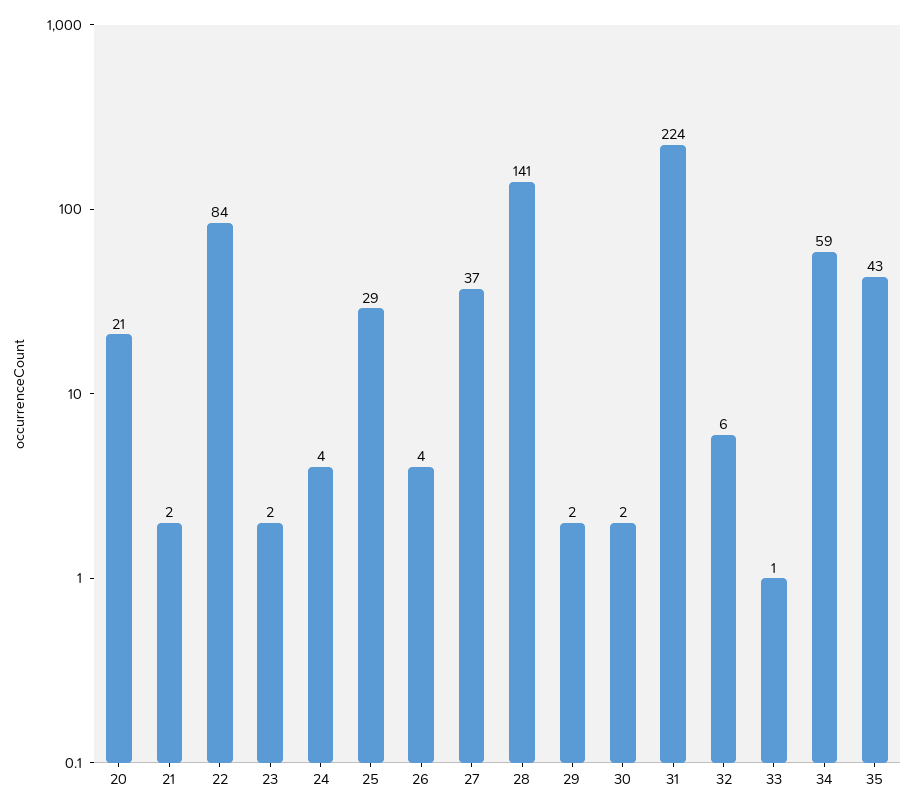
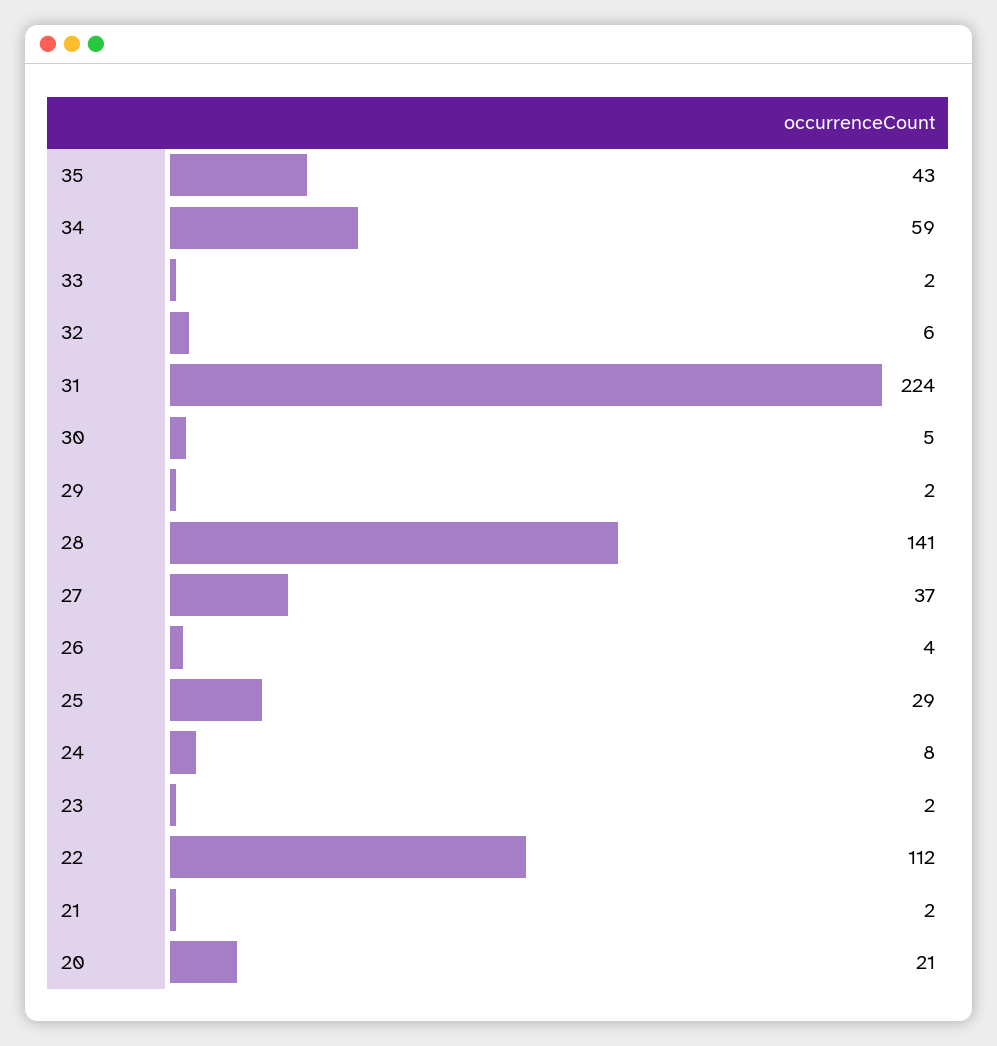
  {
    "20": 21,
    "21": 2,
-   "22": 84,
+   "22": 112,
    "23": 2,
-   "24": 4,
+   "24": 8,
    "25": 29,
    "26": 4,
    "27": 37,
    "28": 141,
    "29": 2,
-   "30": 2,
+   "30": 5,
    "31": 224,
    "32": 6,
-   "33": 1,
+   "33": 2,
    "34": 59,
    "35": 43
  }

